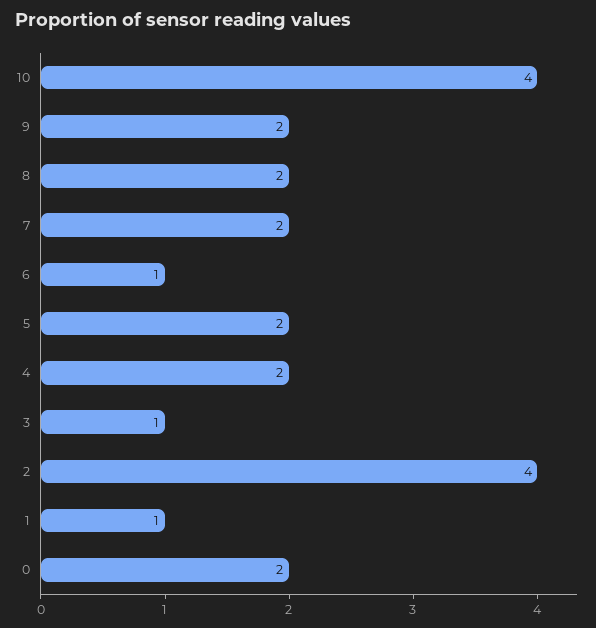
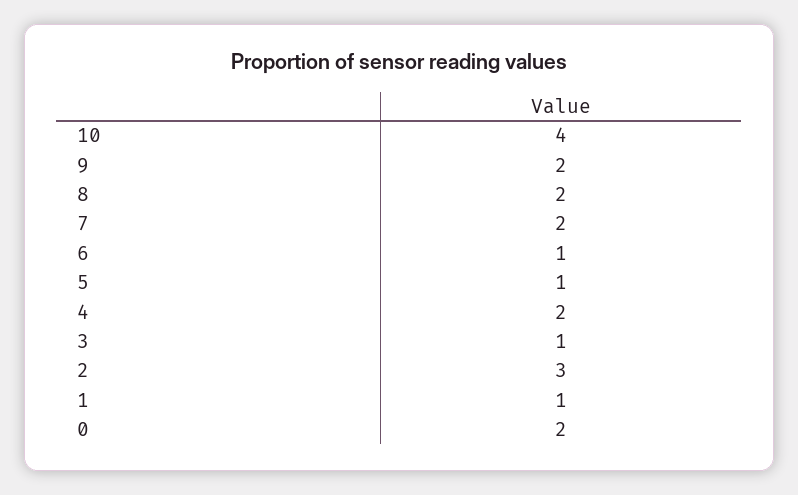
  {
    "10": 4,
    "9": 2,
    "8": 2,
    "7": 2,
    "6": 1,
-   "5": 2,
+   "5": 1,
    "4": 2,
    "3": 1,
-   "2": 4,
+   "2": 3,
    "1": 1,
    "0": 2
  }

